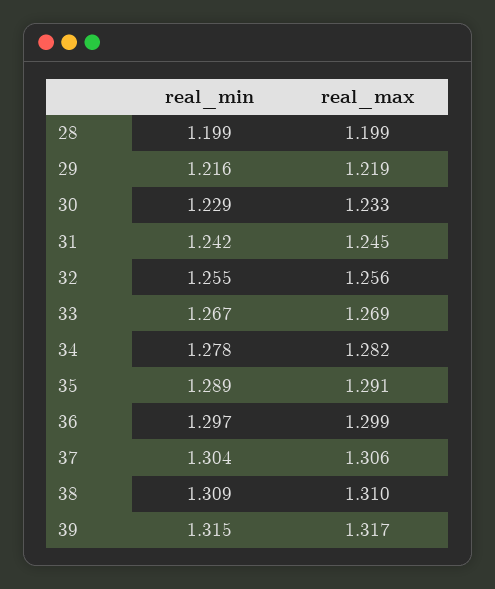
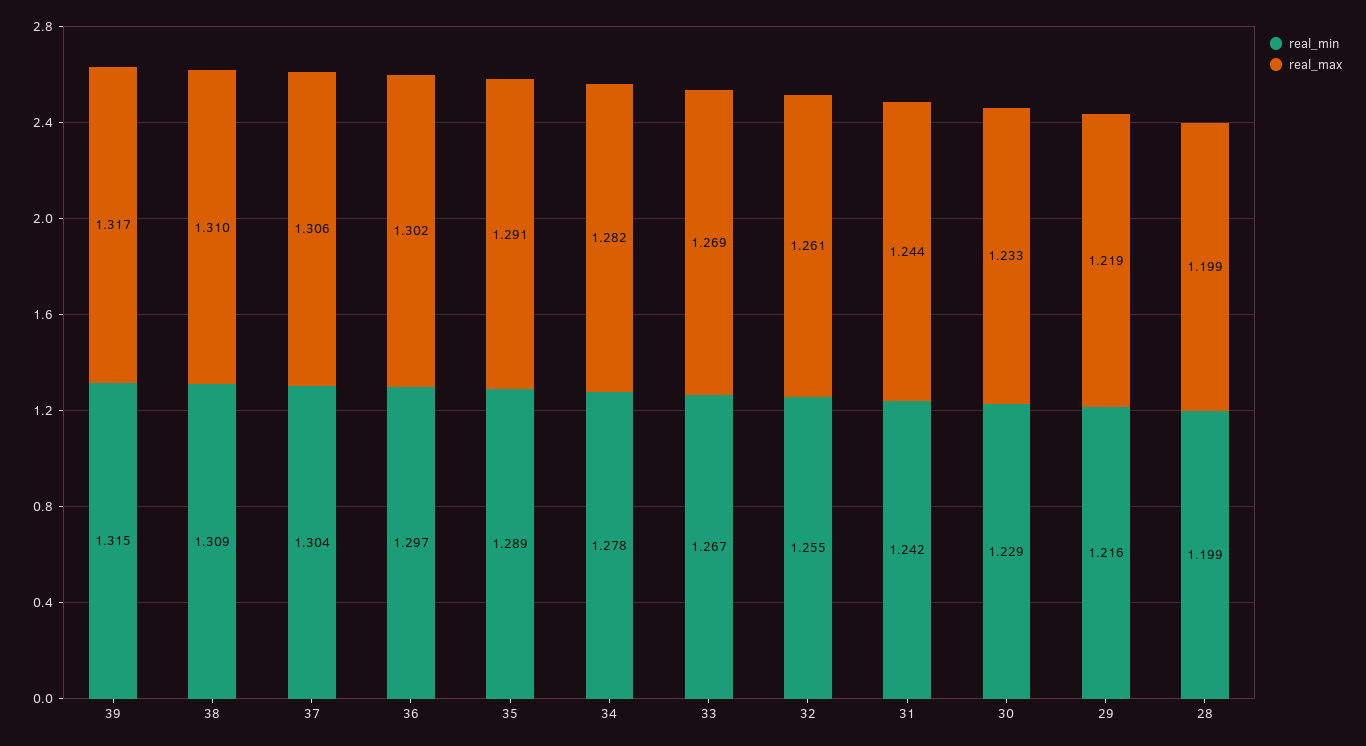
  {
    "real_min": {
      "28": 1.199,
      "29": 1.216,
      "30": 1.229,
      "31": 1.242,
      "32": 1.255,
      "33": 1.267,
      "34": 1.278,
      "35": 1.289,
      "36": 1.297,
      "37": 1.304,
      "38": 1.309,
      "39": 1.315
    },
    "real_max": {
      "28": 1.199,
      "29": 1.219,
      "30": 1.233,
-     "31": 1.245,
+     "31": 1.244,
-     "32": 1.256,
+     "32": 1.261,
      "33": 1.269,
      "34": 1.282,
      "35": 1.291,
-     "36": 1.299,
+     "36": 1.302,
      "37": 1.306,
      "38": 1.31,
      "39": 1.317
    }
  }

